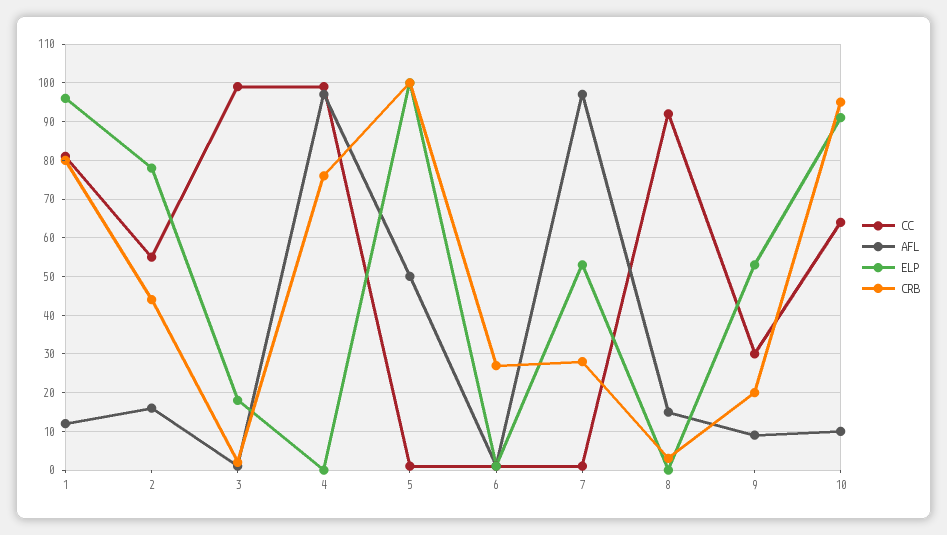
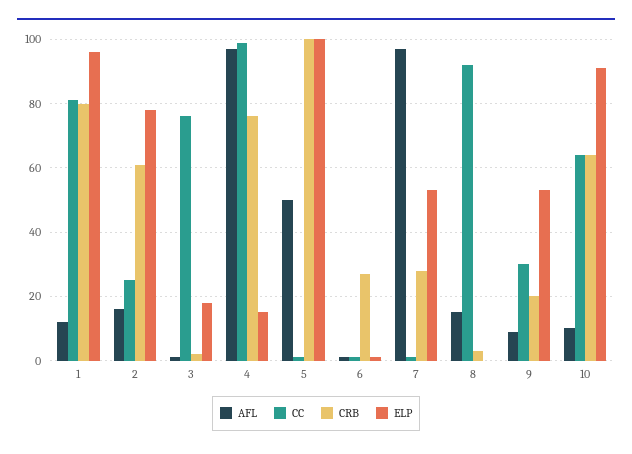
  {
    "CC": {
      "1": 80,
-     "2": 55,
+     "2": 25,
-     "3": 100,
+     "3": 75,
      "4": 100,
      "5": 0,
      "6": 0,
      "7": 0,
      "8": 90,
      "9": 30,
      "10": 65
    },
    "AFL": {
      "1": 10,
      "2": 15,
      "3": 0,
      "4": 95,
      "5": 50,
      "6": 0,
      "7": 95,
      "8": 15,
      "9": 10,
      "10": 10
    },
    "ELP": {
      "1": 95,
      "2": 80,
      "3": 20,
-     "4": 0,
+     "4": 15,
      "5": 100,
      "6": 0,
      "7": 55,
      "8": 0,
      "9": 55,
      "10": 90
    },
    "CRB": {
      "1": 80,
-     "2": 45,
+     "2": 60,
      "3": 0,
      "4": 75,
      "5": 100,
      "6": 25,
      "7": 30,
      "8": 5,
      "9": 20,
-     "10": 95
+     "10": 65
    }
  }

